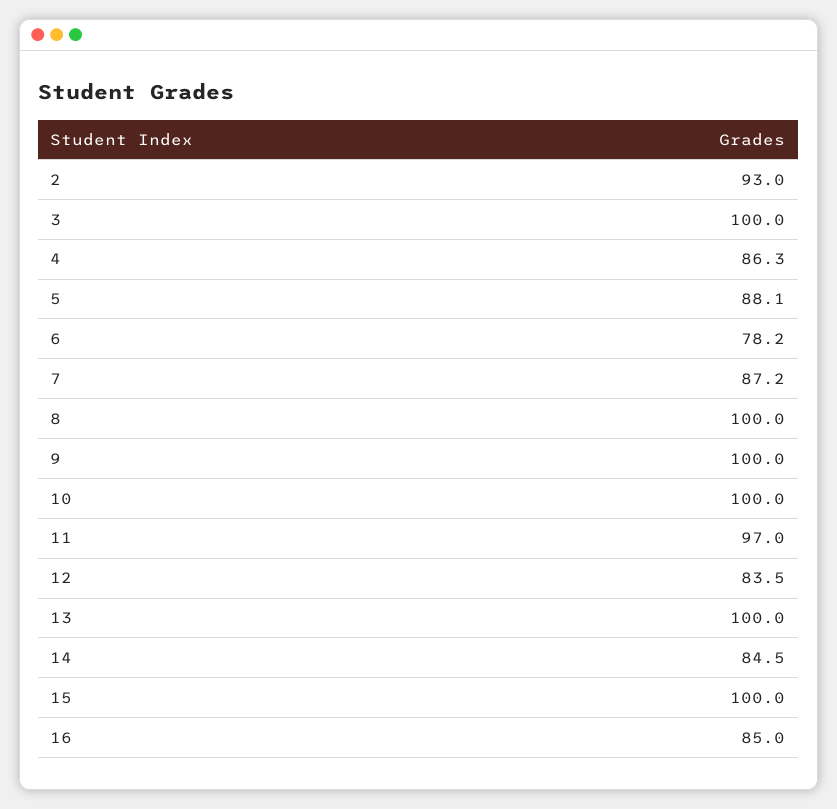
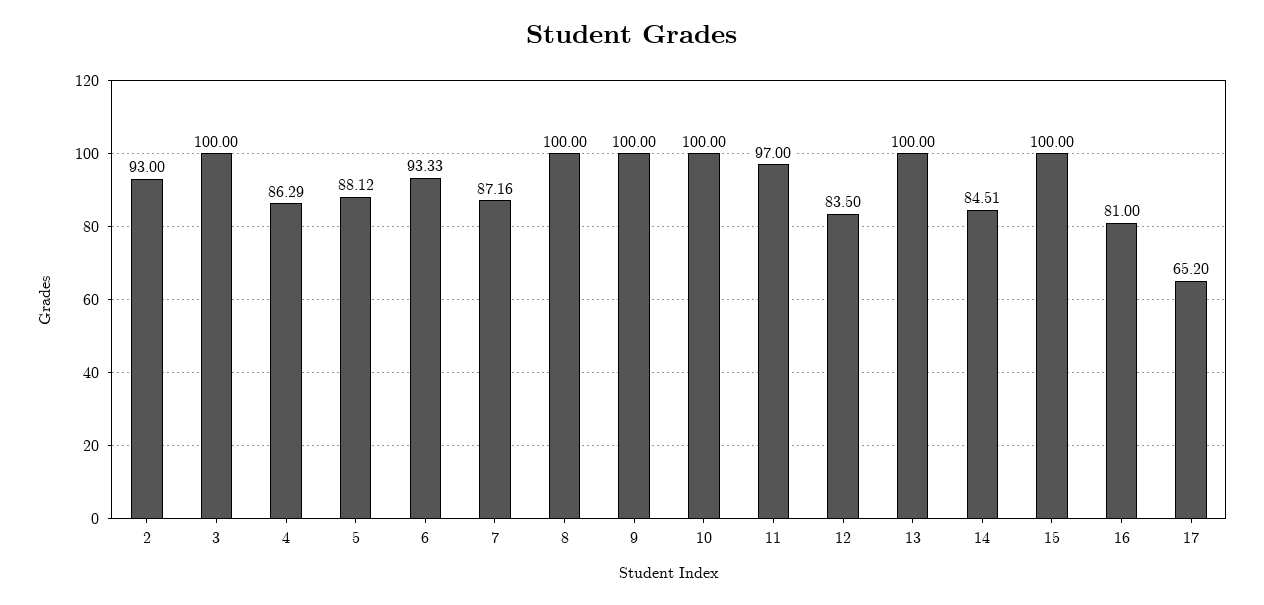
  {
    "2": 93,
    "3": 100,
    "4": 86.29,
    "5": 88.12,
-   "6": 78.2,
+   "6": 93.33,
    "7": 87.16,
    "8": 100,
    "9": 100,
    "10": 100,
    "11": 97,
    "12": 83.5,
    "13": 100,
    "14": 84.51,
    "15": 100,
-   "16": 85
+   "16": 81,
+   "17": 65.2
  }

